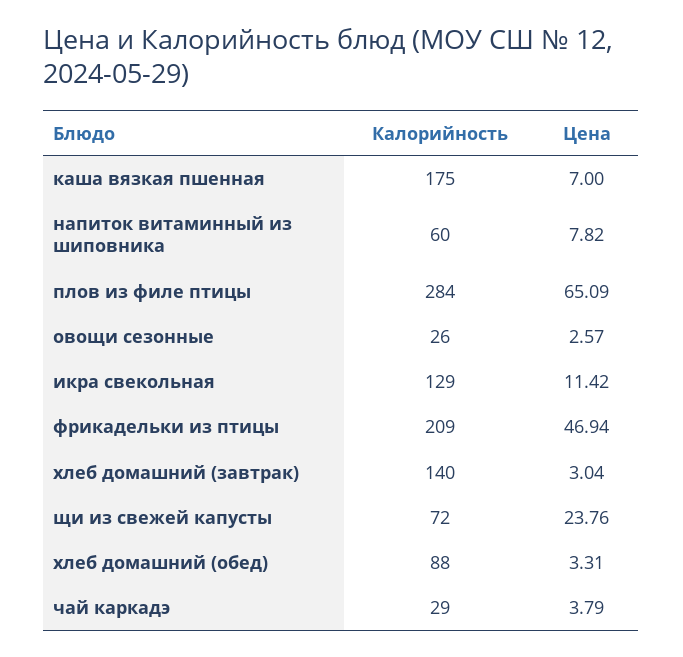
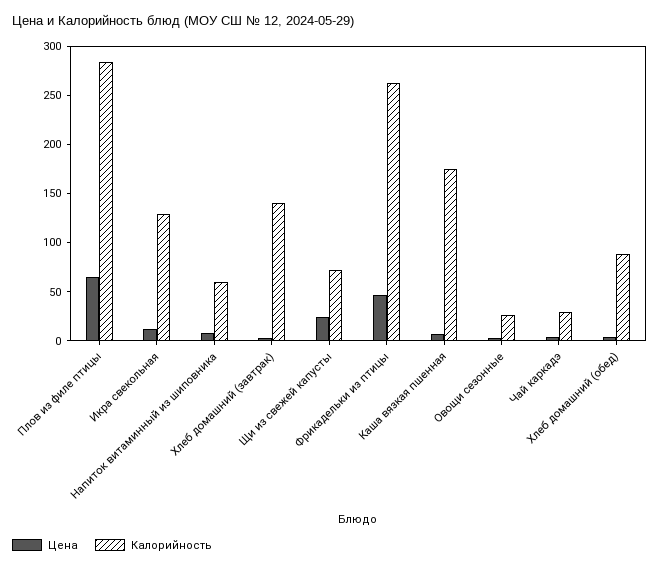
  {
    "Калорийность": {
      "каша вязкая пшенная": 175,
      "напиток витаминный из шиповника": 60,
      "плов из филе птицы": 284,
      "овощи сезонные": 26,
      "икра свекольная": 129,
-     "фрикадельки из птицы": 209,
+     "фрикадельки из птицы": 260,
      "хлеб домашний (завтрак)": 140,
      "щи из свежей капусты": 72,
      "хлеб домашний (обед)": 88,
      "чай каркадэ": 29
    },
    "Цена": {
      "каша вязкая пшенная": 7,
      "напиток витаминный из шиповника": 7.82,
      "плов из филе птицы": 65.09,
      "овощи сезонные": 2.57,
      "икра свекольная": 11.42,
      "фрикадельки из птицы": 46.94,
      "хлеб домашний (завтрак)": 3.04,
      "щи из свежей капусты": 23.76,
      "хлеб домашний (обед)": 3.31,
      "чай каркадэ": 3.79
    }
  }

